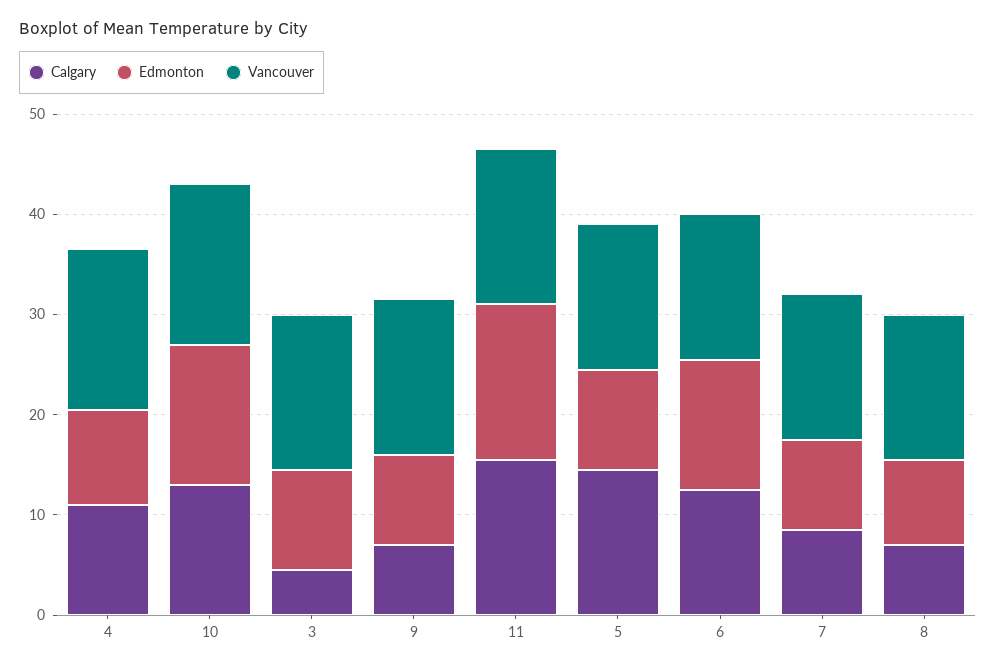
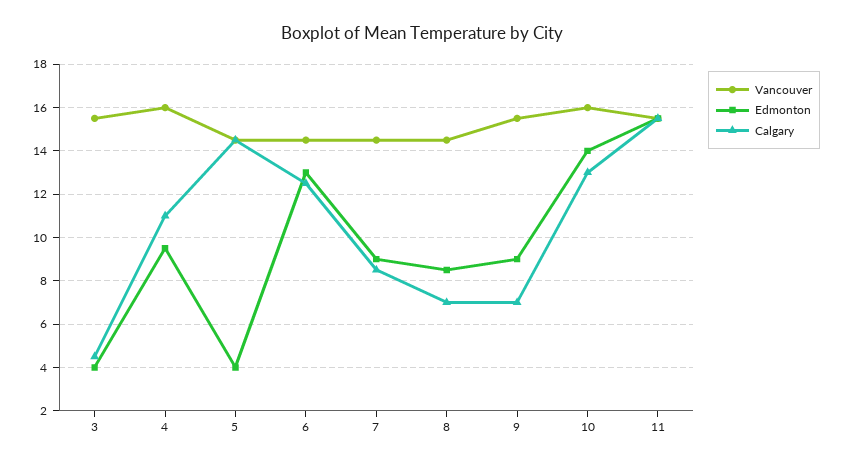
  {
    "Calgary": {
      "4": 11,
      "10": 13,
      "3": 4.5,
      "9": 7,
      "11": 15.5,
      "5": 14.5,
      "6": 12.5,
      "7": 8.5,
      "8": 7
    },
    "Edmonton": {
      "4": 9.5,
      "10": 14,
-     "3": 10,
+     "3": 4,
      "9": 9,
      "11": 15.5,
-     "5": 10,
+     "5": 4,
      "6": 13,
      "7": 9,
      "8": 8.5
    },
    "Vancouver": {
      "4": 16,
      "10": 16,
      "3": 15.5,
      "9": 15.5,
      "11": 15.5,
      "5": 14.5,
      "6": 14.5,
      "7": 14.5,
      "8": 14.5
    }
  }

